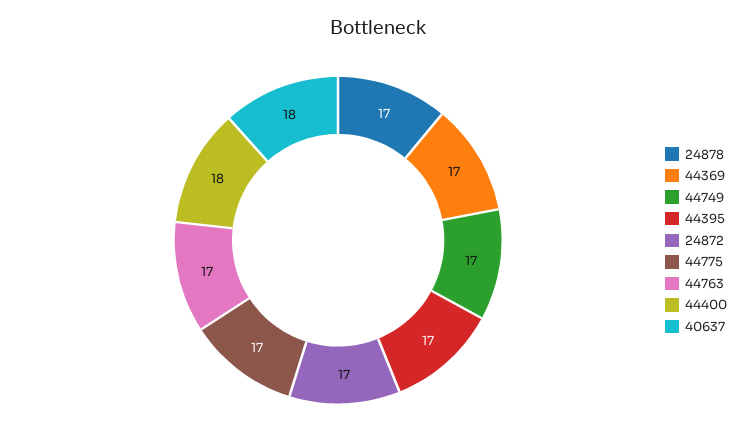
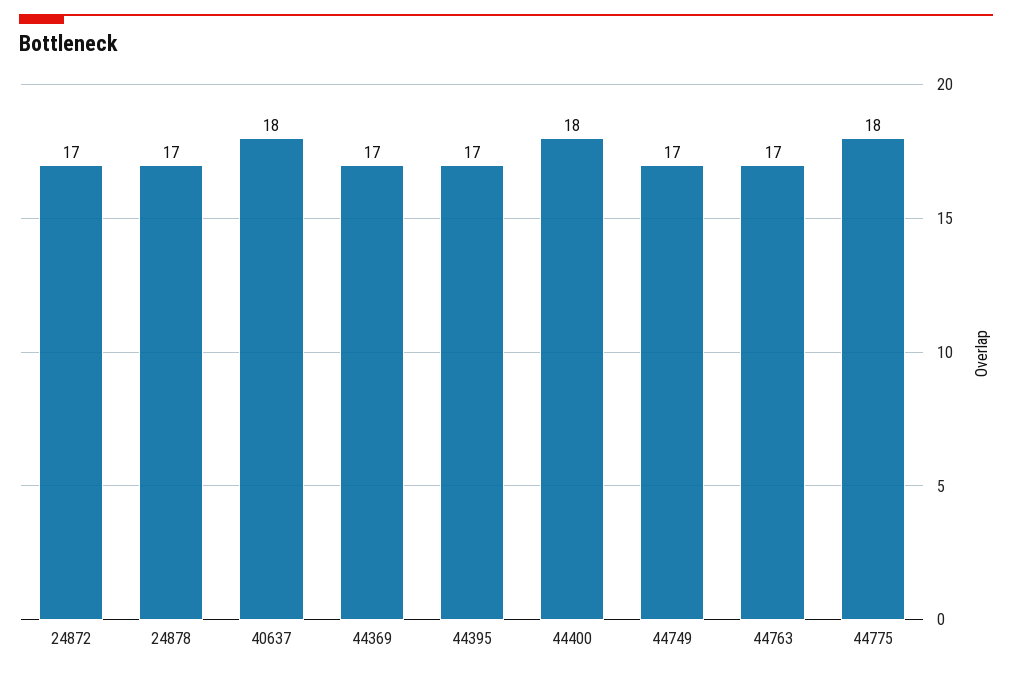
  {
    "24878": 17,
    "44369": 17,
    "44749": 17,
    "44395": 17,
    "24872": 17,
-   "44775": 17,
+   "44775": 18,
    "44763": 17,
    "44400": 18,
    "40637": 18
  }

